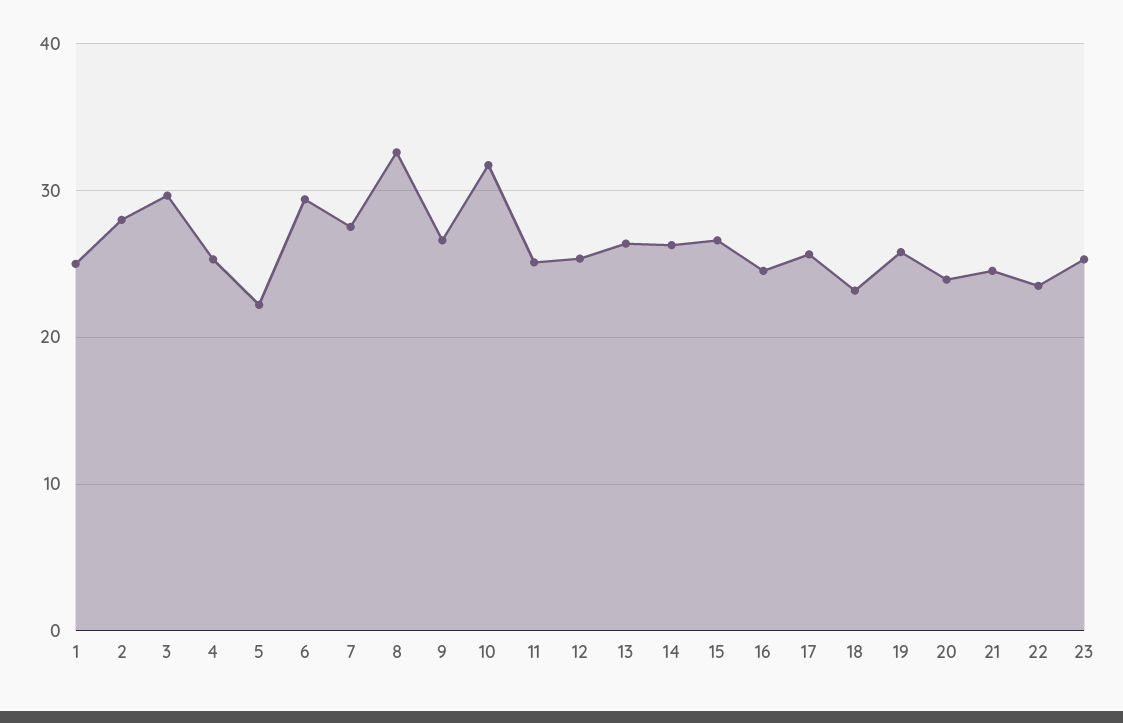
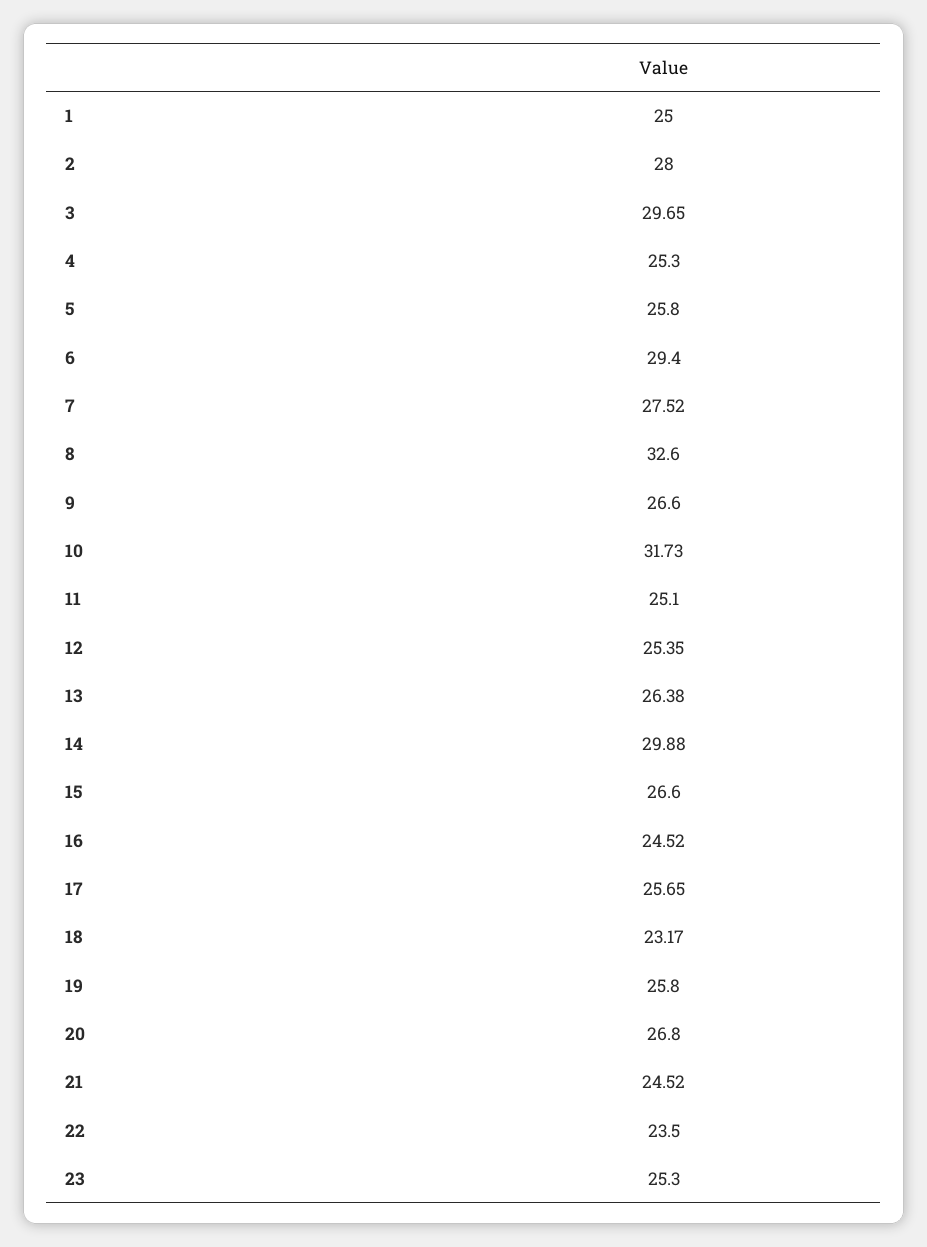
  {
    "1": 25,
    "2": 28,
    "3": 29.65,
    "4": 25.3,
-   "5": 22,
+   "5": 25.8,
    "6": 29.4,
    "7": 27.52,
    "8": 32.6,
    "9": 26.6,
    "10": 31.73,
    "11": 25.1,
    "12": 25.35,
    "13": 26.38,
-   "14": 26,
+   "14": 29.88,
    "15": 26.6,
    "16": 24.52,
    "17": 25.65,
    "18": 23.17,
    "19": 25.8,
-   "20": 24,
+   "20": 26.8,
    "21": 24.52,
    "22": 23.5,
    "23": 25.3
  }

